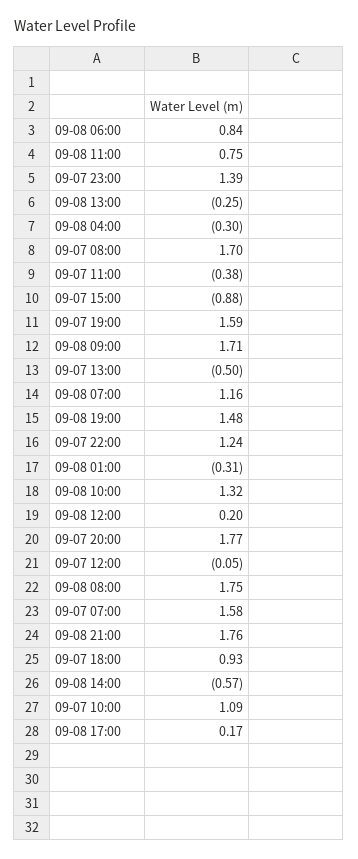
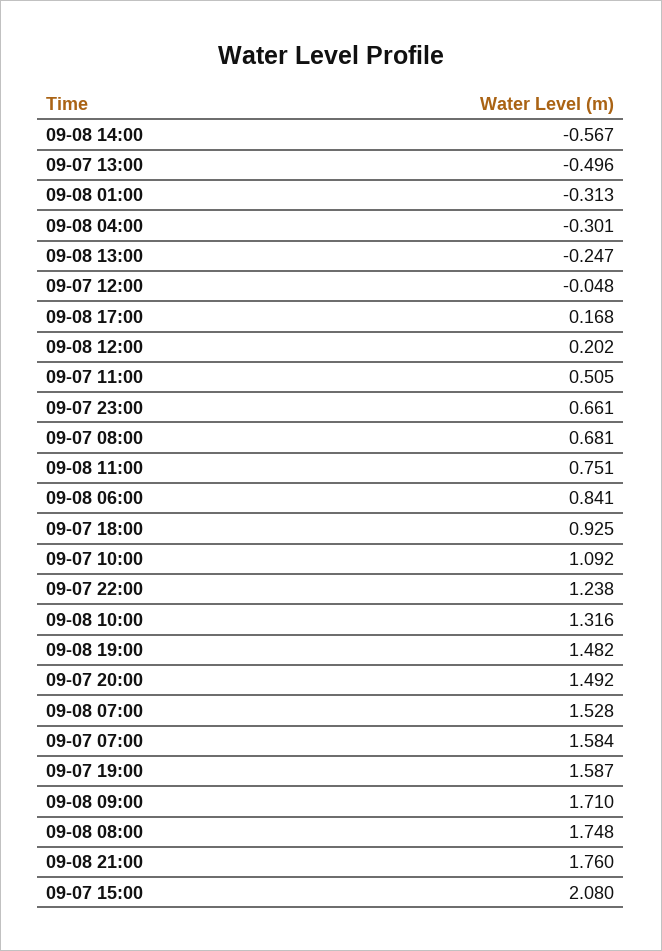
  {
    "09-08 06:00": 0.841,
    "09-08 11:00": 0.751,
-   "09-07 23:00": 1.39,
+   "09-07 23:00": 0.661,
    "09-08 13:00": -0.247,
    "09-08 04:00": -0.301,
-   "09-07 08:00": 1.7,
+   "09-07 08:00": 0.681,
-   "09-07 11:00": -0.38,
+   "09-07 11:00": 0.505,
-   "09-07 15:00": -0.88,
+   "09-07 15:00": 2.08,
    "09-07 19:00": 1.587,
    "09-08 09:00": 1.71,
    "09-07 13:00": -0.496,
-   "09-08 07:00": 1.16,
+   "09-08 07:00": 1.528,
    "09-08 19:00": 1.482,
    "09-07 22:00": 1.238,
    "09-08 01:00": -0.313,
    "09-08 10:00": 1.316,
    "09-08 12:00": 0.202,
-   "09-07 20:00": 1.77,
+   "09-07 20:00": 1.492,
    "09-07 12:00": -0.048,
    "09-08 08:00": 1.748,
    "09-07 07:00": 1.584,
    "09-08 21:00": 1.76,
    "09-07 18:00": 0.925,
    "09-08 14:00": -0.567,
    "09-07 10:00": 1.092,
    "09-08 17:00": 0.168
  }

